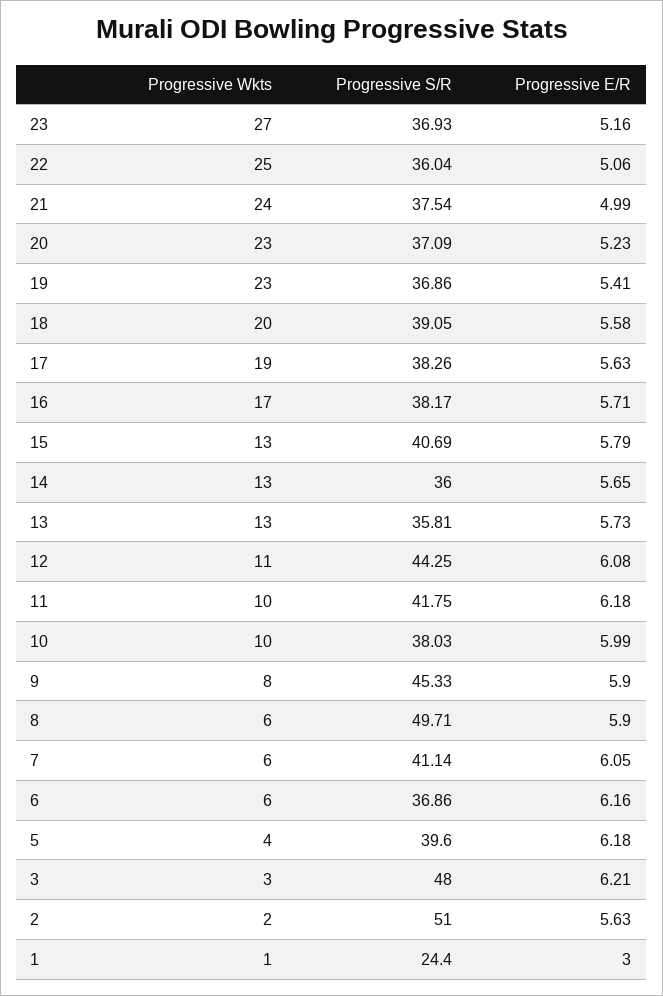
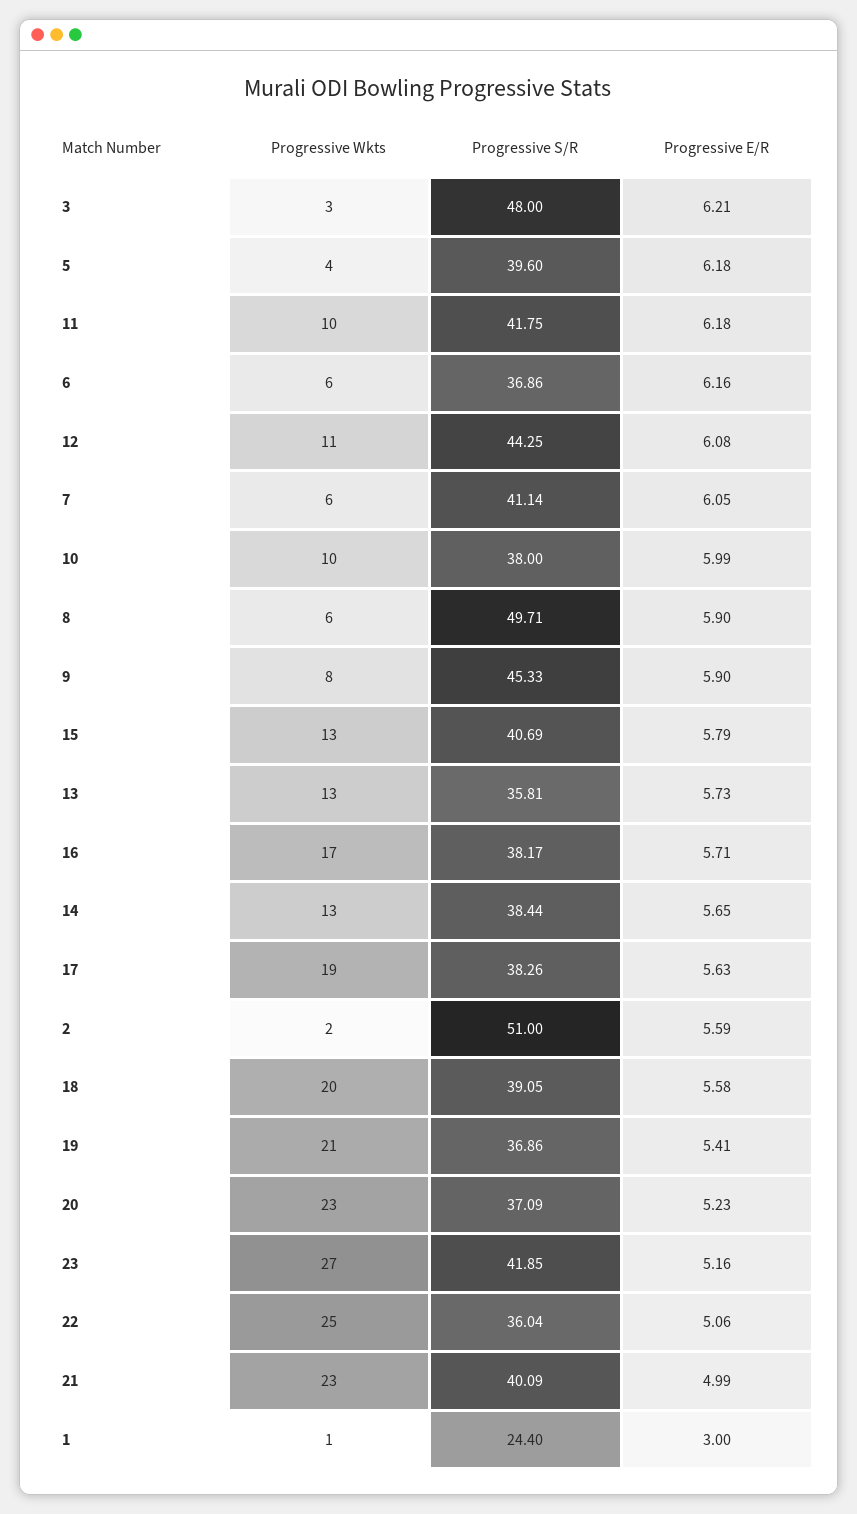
  {
    "Progressive Wkts": {
      "23": 27,
      "22": 25,
-     "21": 24,
+     "21": 23,
      "20": 23,
-     "19": 23,
+     "19": 21,
      "18": 20,
      "17": 19,
      "16": 17,
      "15": 13,
      "14": 13,
      "13": 13,
      "12": 11,
      "11": 10,
      "10": 10,
      "9": 8,
      "8": 6,
      "7": 6,
      "6": 6,
      "5": 4,
      "3": 3,
      "2": 2,
      "1": 1
    },
    "Progressive S/R": {
-     "23": 36.93,
+     "23": 41.85,
      "22": 36.04,
-     "21": 37.54,
+     "21": 40.09,
      "20": 37.09,
      "19": 36.86,
      "18": 39.05,
      "17": 38.26,
      "16": 38.17,
      "15": 40.69,
-     "14": 36,
+     "14": 38.44,
      "13": 35.81,
      "12": 44.25,
      "11": 41.75,
-     "10": 38.03,
+     "10": 38,
      "9": 45.33,
      "8": 49.71,
      "7": 41.14,
      "6": 36.86,
      "5": 39.6,
      "3": 48,
      "2": 51,
      "1": 24.4
    },
    "Progressive E/R": {
      "23": 5.16,
      "22": 5.06,
      "21": 4.99,
      "20": 5.23,
      "19": 5.41,
      "18": 5.58,
      "17": 5.63,
      "16": 5.71,
      "15": 5.79,
      "14": 5.65,
      "13": 5.73,
      "12": 6.08,
      "11": 6.18,
      "10": 5.99,
      "9": 5.9,
      "8": 5.9,
      "7": 6.05,
      "6": 6.16,
      "5": 6.18,
      "3": 6.21,
-     "2": 5.63,
+     "2": 5.59,
      "1": 3
    }
  }

